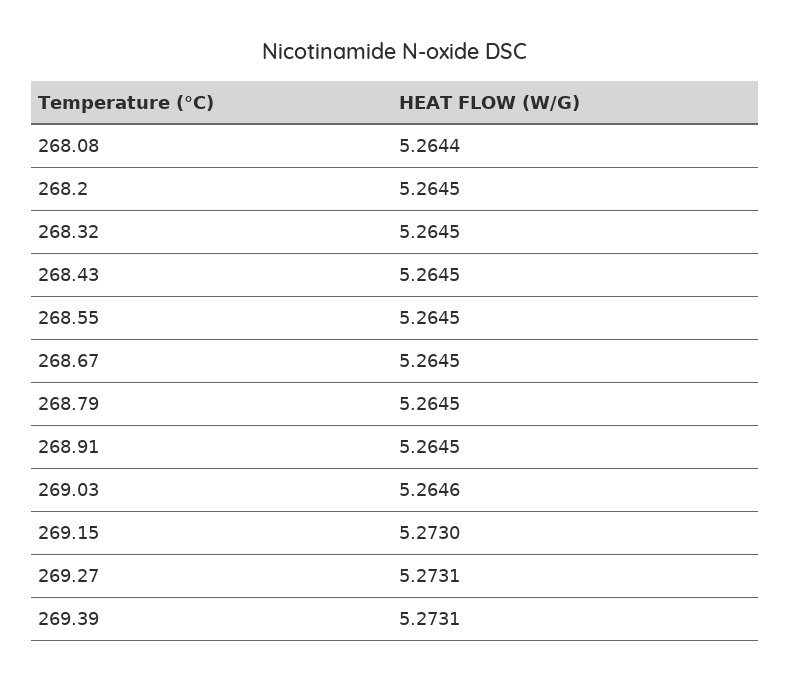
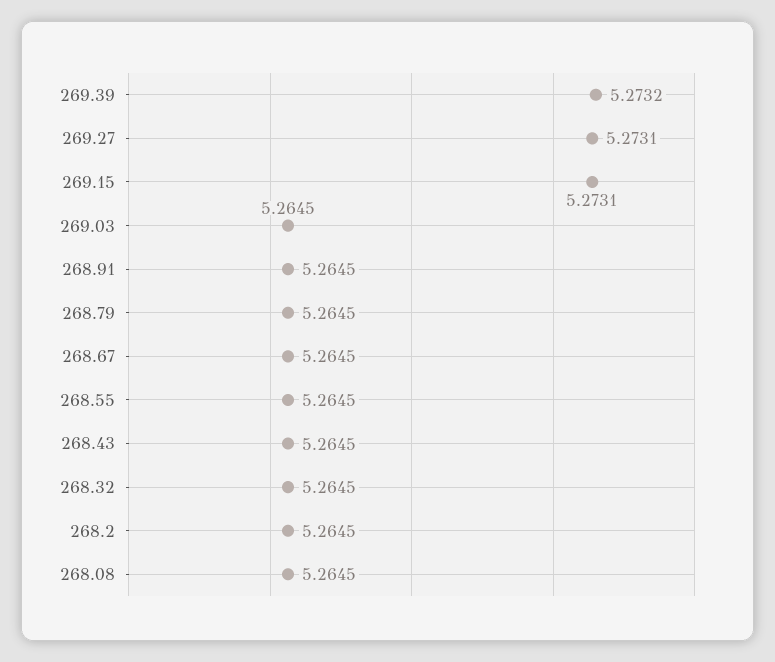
  {
-   "268.08": 5.2644,
+   "268.08": 5.2645,
    "268.2": 5.2645,
    "268.32": 5.2645,
    "268.43": 5.2645,
    "268.55": 5.2645,
    "268.67": 5.2645,
    "268.79": 5.2645,
    "268.91": 5.2645,
-   "269.03": 5.2646,
+   "269.03": 5.2645,
-   "269.15": 5.273,
+   "269.15": 5.2731,
    "269.27": 5.2731,
-   "269.39": 5.2731
+   "269.39": 5.2732
  }

